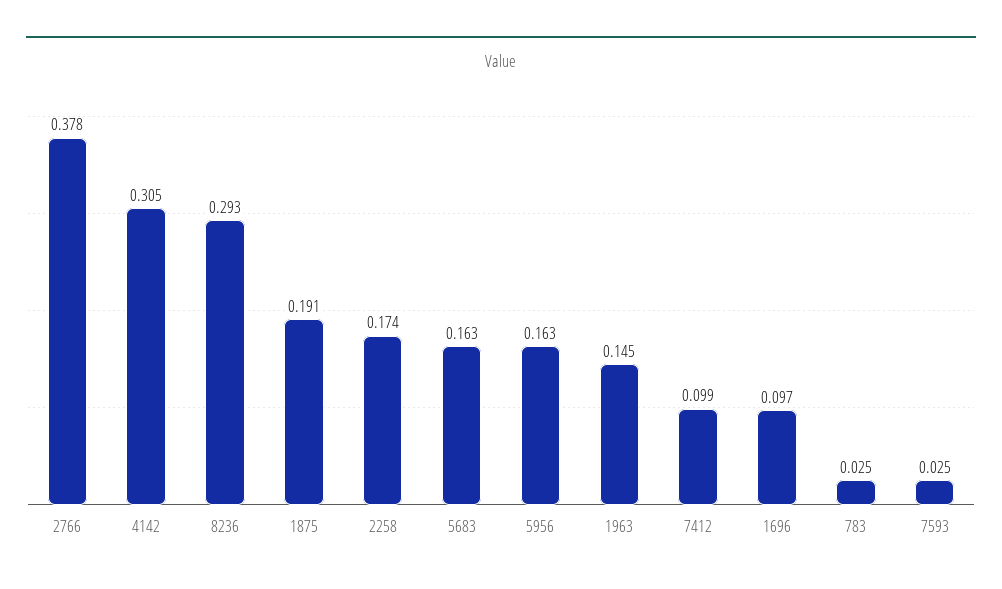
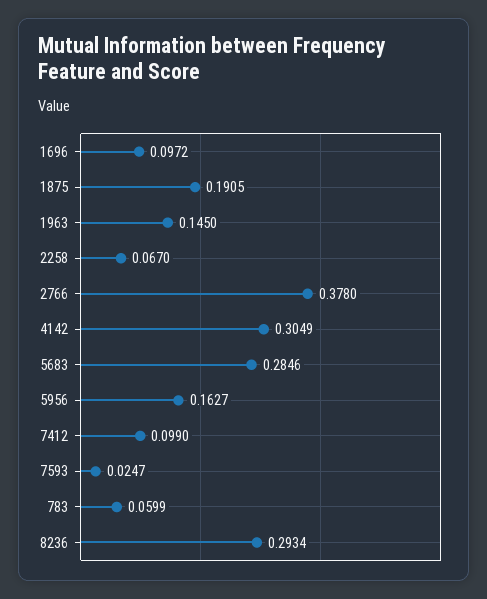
  {
    "2766": 0.378,
    "4142": 0.3049,
    "8236": 0.2934,
    "1875": 0.1905,
-   "2258": 0.174,
+   "2258": 0.067,
-   "5683": 0.163,
+   "5683": 0.2846,
    "5956": 0.1627,
    "1963": 0.145,
    "7412": 0.099,
    "1696": 0.0972,
-   "783": 0.025,
+   "783": 0.0599,
    "7593": 0.0247
  }

